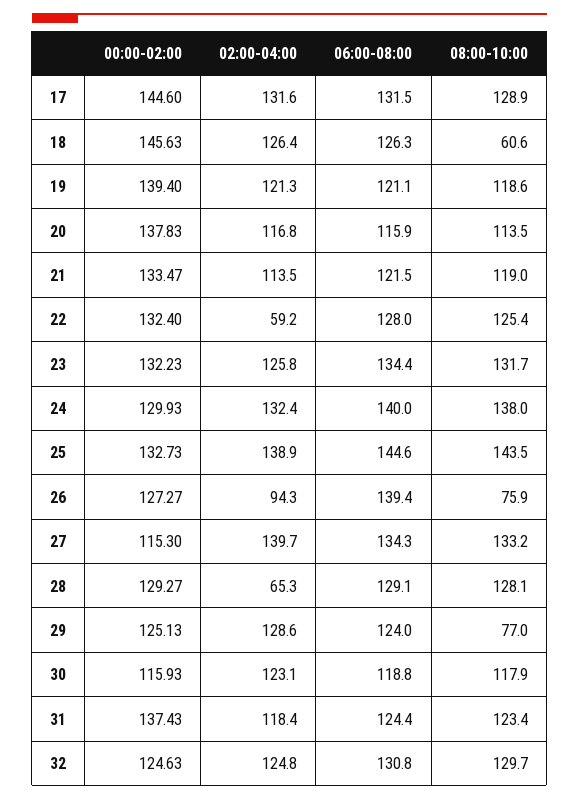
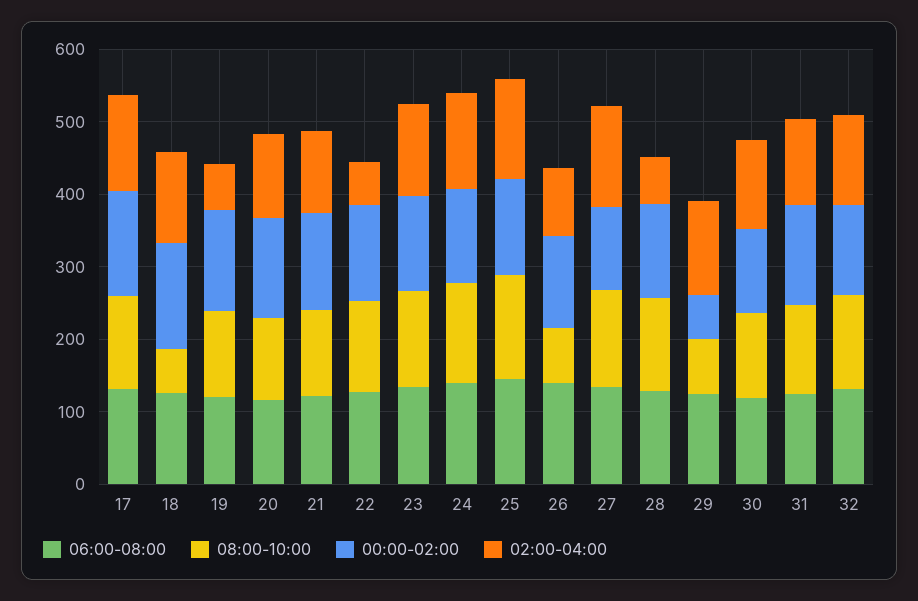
  {
    "00:00-02:00": {
      "17": 144.6,
      "18": 145.63,
      "19": 139.4,
      "20": 137.83,
      "21": 133.47,
      "22": 132.4,
      "23": 132.23,
      "24": 129.93,
      "25": 132.73,
      "26": 127.27,
      "27": 115.3,
      "28": 129.27,
-     "29": 125.13,
+     "29": 60,
      "30": 115.93,
      "31": 137.43,
      "32": 124.63
    },
    "02:00-04:00": {
      "17": 131.6,
      "18": 126.4,
-     "19": 121.3,
+     "19": 60,
      "20": 116.8,
      "21": 113.5,
      "22": 59.2,
      "23": 125.8,
      "24": 132.4,
      "25": 138.9,
      "26": 94.3,
      "27": 139.7,
      "28": 65.3,
      "29": 128.6,
      "30": 123.1,
      "31": 118.4,
      "32": 124.8
    },
    "06:00-08:00": {
      "17": 131.5,
      "18": 126.3,
      "19": 121.1,
      "20": 115.9,
      "21": 121.5,
      "22": 128,
      "23": 134.4,
      "24": 140,
      "25": 144.6,
      "26": 139.4,
      "27": 134.3,
      "28": 129.1,
      "29": 124,
      "30": 118.8,
      "31": 124.4,
      "32": 130.8
    },
    "08:00-10:00": {
      "17": 128.9,
      "18": 60.6,
      "19": 118.6,
      "20": 113.5,
      "21": 119,
      "22": 125.4,
      "23": 131.7,
      "24": 138,
      "25": 143.5,
      "26": 75.9,
      "27": 133.2,
      "28": 128.1,
      "29": 77,
      "30": 117.9,
      "31": 123.4,
      "32": 129.7
    }
  }

